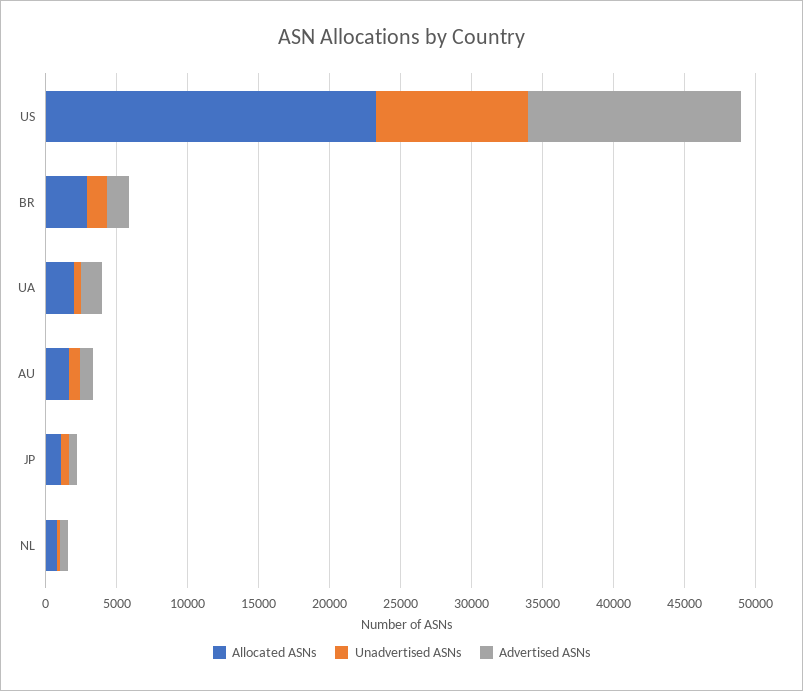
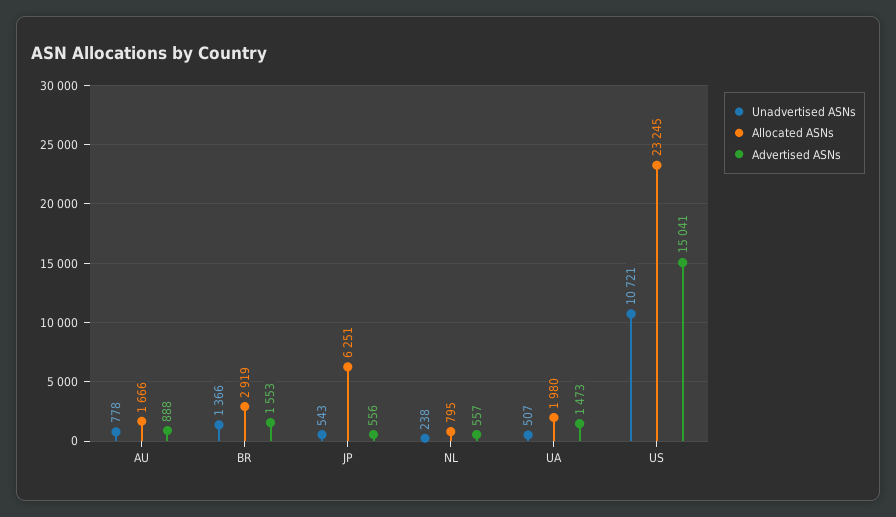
  {
    "Allocated ASNs": {
      "US": 23245,
      "BR": 2919,
      "UA": 1980,
      "AU": 1666,
-     "JP": 1000,
+     "JP": 6251,
      "NL": 795
    },
    "Unadvertised ASNs": {
      "US": 10721,
      "BR": 1366,
      "UA": 507,
      "AU": 778,
      "JP": 543,
      "NL": 238
    },
    "Advertised ASNs": {
      "US": 15041,
      "BR": 1553,
      "UA": 1473,
      "AU": 888,
      "JP": 556,
      "NL": 557
    }
  }

